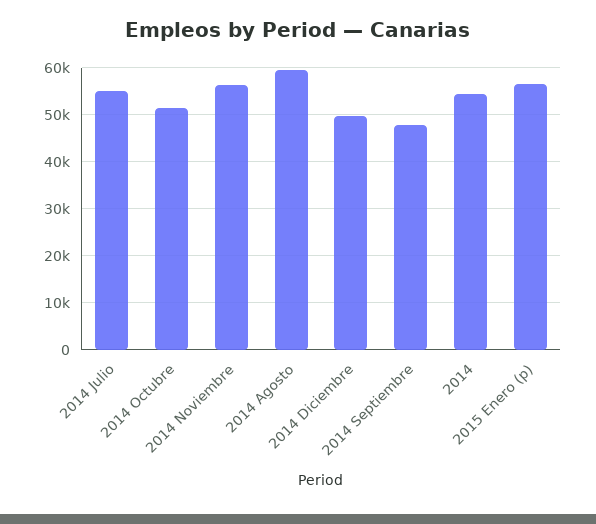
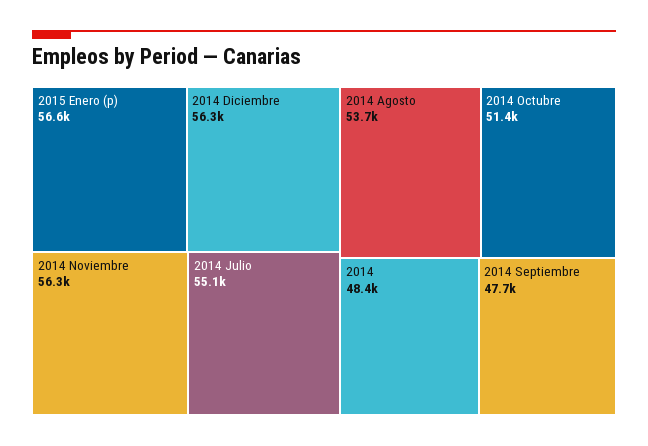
  {
    "2014 Julio": 55100,
    "2014 Octubre": 51400,
    "2014 Noviembre": 56300,
-   "2014 Agosto": 60000,
+   "2014 Agosto": 53700,
-   "2014 Diciembre": 50000,
+   "2014 Diciembre": 56300,
    "2014 Septiembre": 47700,
-   "2014": 54000,
+   "2014": 48400,
    "2015 Enero (p)": 56600
  }

